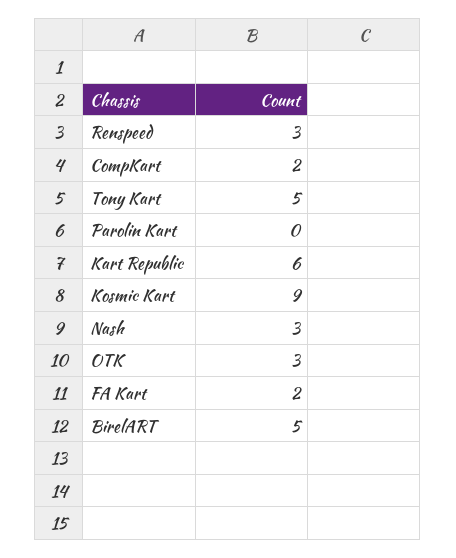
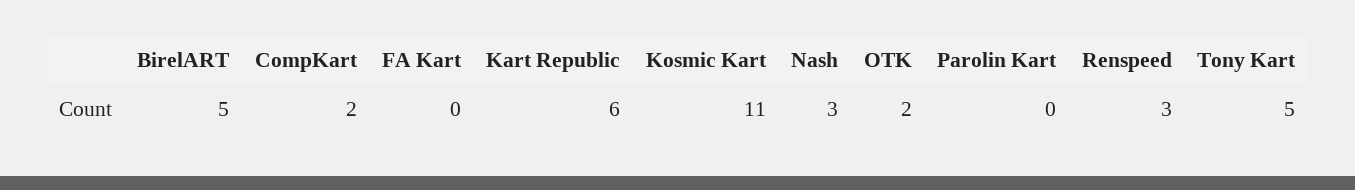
  {
    "Renspeed": 3,
    "CompKart": 2,
    "Tony Kart": 5,
    "Parolin Kart": 0,
    "Kart Republic": 6,
-   "Kosmic Kart": 9,
+   "Kosmic Kart": 11,
    "Nash": 3,
-   "OTK": 3,
+   "OTK": 2,
-   "FA Kart": 2,
+   "FA Kart": 0,
    "BirelART": 5
  }

